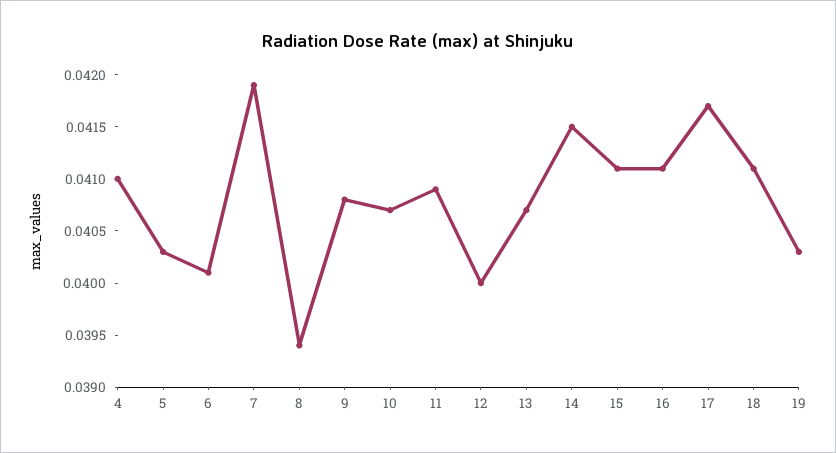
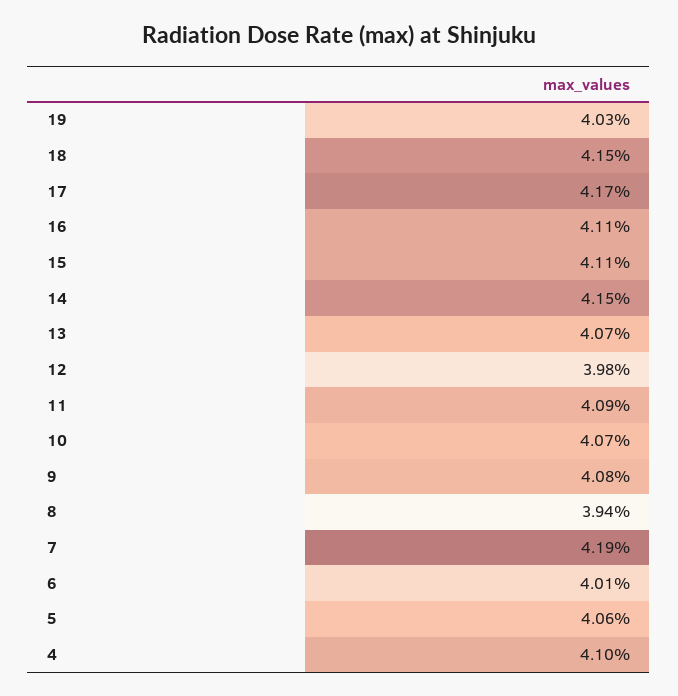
  {
    "4": 0.041,
-   "5": 0.0403,
+   "5": 0.0406,
    "6": 0.0401,
    "7": 0.0419,
    "8": 0.0394,
    "9": 0.0408,
    "10": 0.0407,
    "11": 0.0409,
-   "12": 0.04,
+   "12": 0.0398,
    "13": 0.0407,
    "14": 0.0415,
    "15": 0.0411,
    "16": 0.0411,
    "17": 0.0417,
-   "18": 0.0411,
+   "18": 0.0415,
    "19": 0.0403
  }

